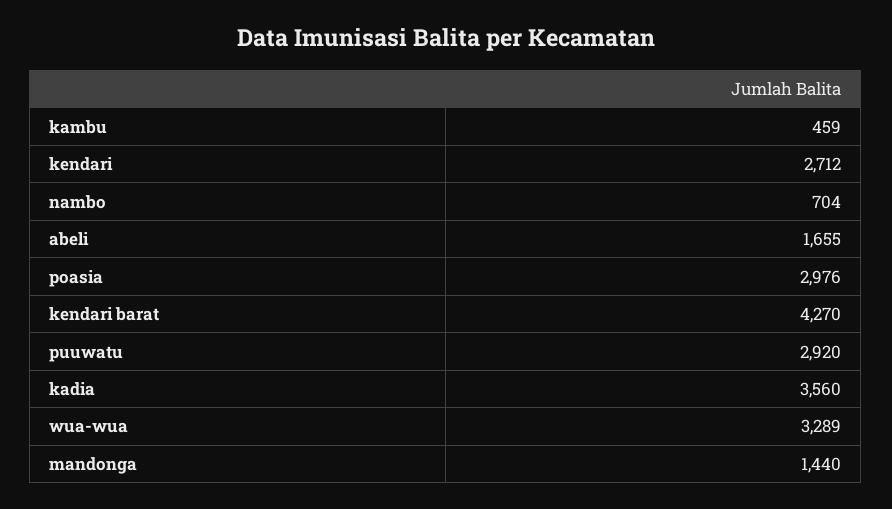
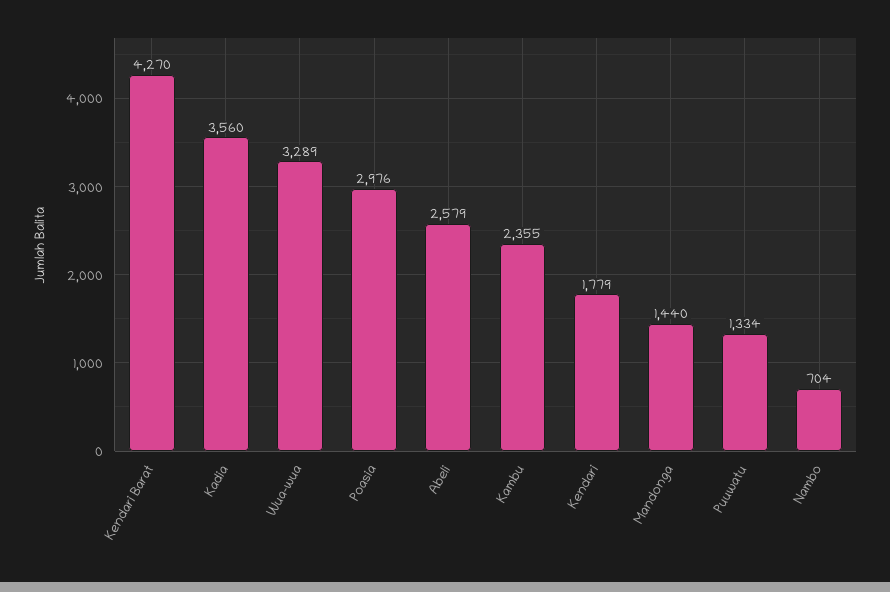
  {
-   "kambu": 459,
+   "kambu": 2355,
-   "kendari": 2712,
+   "kendari": 1779,
    "nambo": 704,
-   "abeli": 1655,
+   "abeli": 2579,
    "poasia": 2976,
    "kendari barat": 4270,
-   "puuwatu": 2920,
+   "puuwatu": 1334,
    "kadia": 3560,
    "wua-wua": 3289,
    "mandonga": 1440
  }

